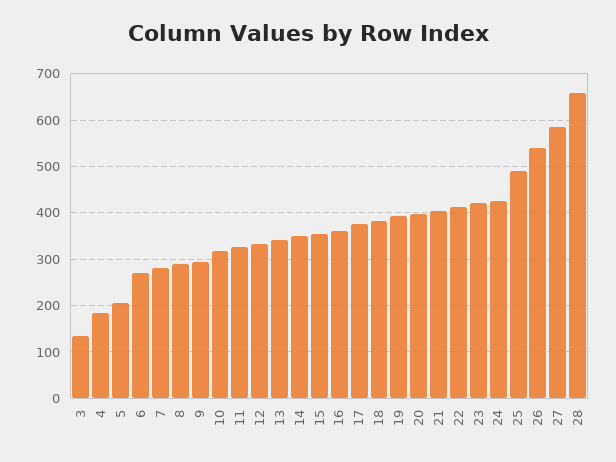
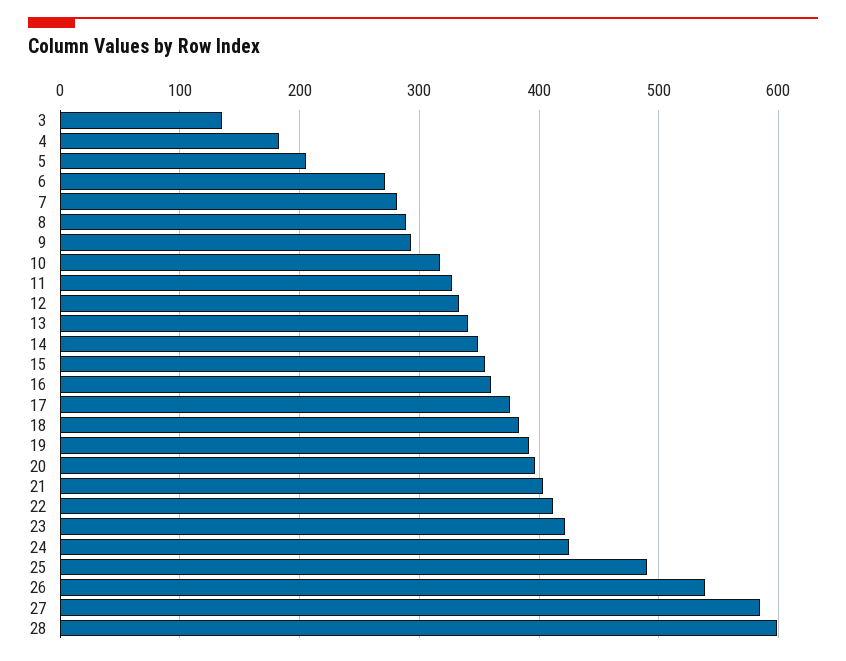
  {
    "3": 140,
    "4": 180,
    "5": 210,
    "6": 270,
    "7": 280,
    "8": 290,
    "9": 290,
    "10": 320,
    "11": 330,
    "12": 330,
    "13": 340,
    "14": 350,
    "15": 360,
    "16": 360,
    "17": 380,
    "18": 380,
    "19": 390,
    "20": 400,
    "21": 400,
    "22": 410,
    "23": 420,
    "24": 430,
    "25": 490,
    "26": 540,
    "27": 590,
-   "28": 660
+   "28": 600
  }

